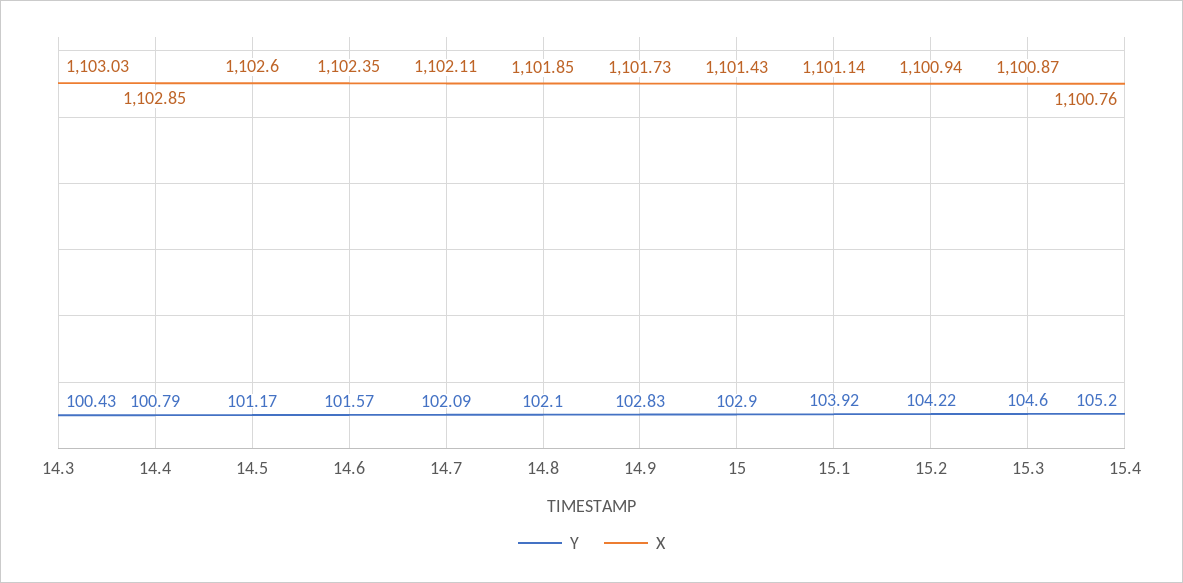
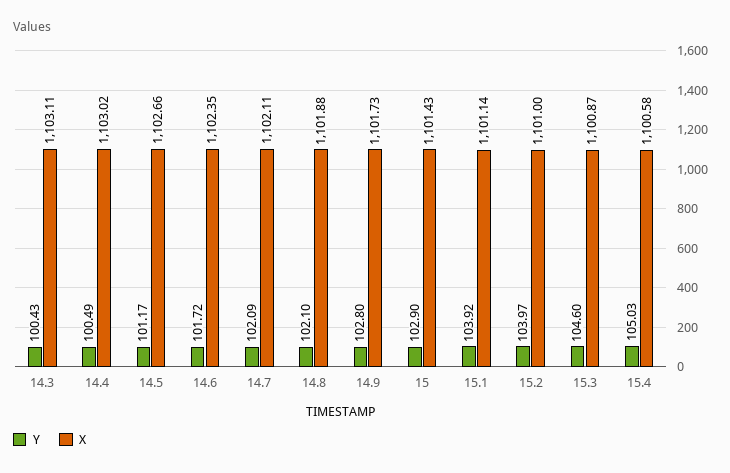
  {
    "Y": {
      "14.3": 100.43,
-     "14.4": 100.79,
+     "14.4": 100.49,
      "14.5": 101.17,
-     "14.6": 101.57,
+     "14.6": 101.72,
      "14.7": 102.09,
      "14.8": 102.1,
-     "14.9": 102.83,
+     "14.9": 102.8,
      "15": 102.9,
      "15.1": 103.92,
-     "15.2": 104.22,
+     "15.2": 103.97,
      "15.3": 104.6,
-     "15.4": 105.2
+     "15.4": 105.03
    },
    "X": {
-     "14.3": 1103.03,
+     "14.3": 1103.11,
-     "14.4": 1102.85,
+     "14.4": 1103.02,
-     "14.5": 1102.6,
+     "14.5": 1102.66,
      "14.6": 1102.35,
      "14.7": 1102.11,
-     "14.8": 1101.85,
+     "14.8": 1101.88,
      "14.9": 1101.73,
      "15": 1101.43,
      "15.1": 1101.14,
-     "15.2": 1100.94,
+     "15.2": 1101,
      "15.3": 1100.87,
-     "15.4": 1100.76
+     "15.4": 1100.58
    }
  }

